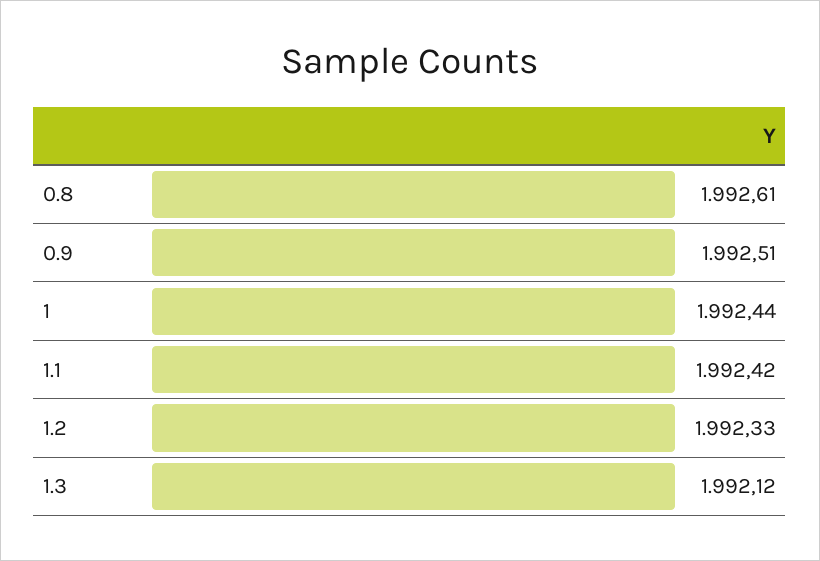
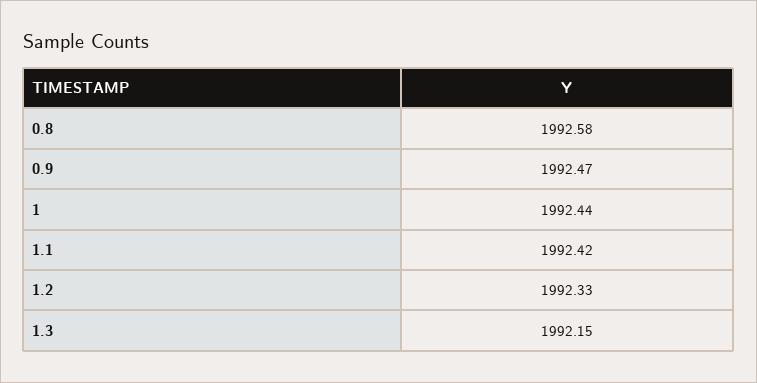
  {
-   "0.8": 1992.61,
+   "0.8": 1992.58,
-   "0.9": 1992.51,
+   "0.9": 1992.47,
    "1": 1992.44,
    "1.1": 1992.42,
    "1.2": 1992.33,
-   "1.3": 1992.12
+   "1.3": 1992.15
  }

